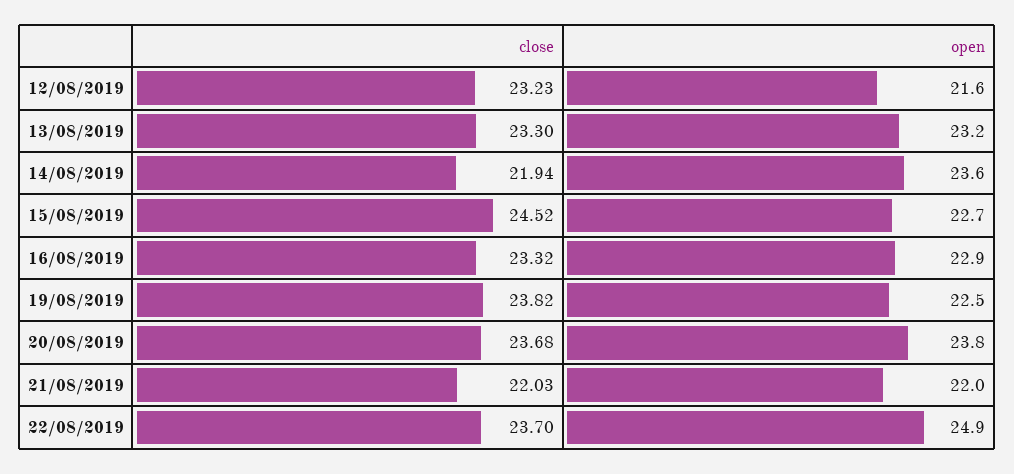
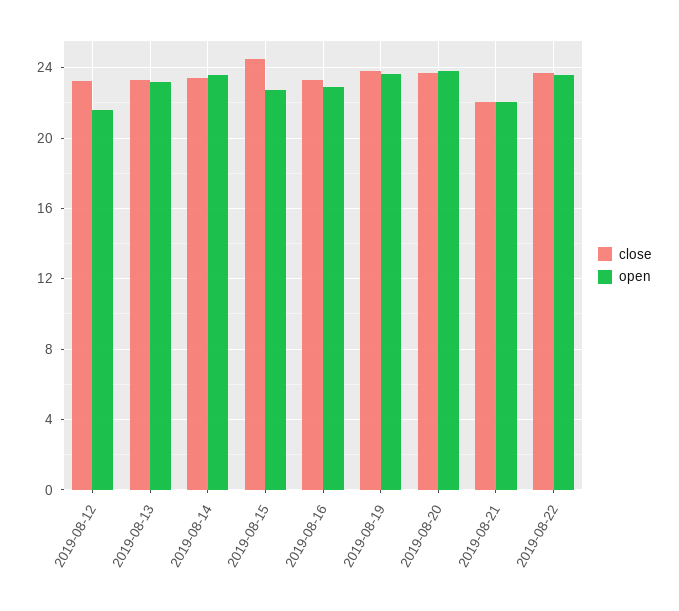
  {
    "close": {
      "12/08/2019": 23.23,
      "13/08/2019": 23.3,
-     "14/08/2019": 21.94,
+     "14/08/2019": 23.5,
      "15/08/2019": 24.52,
      "16/08/2019": 23.32,
      "19/08/2019": 23.82,
      "20/08/2019": 23.68,
      "21/08/2019": 22.03,
      "22/08/2019": 23.7
    },
    "open": {
      "12/08/2019": 21.6,
      "13/08/2019": 23.2,
      "14/08/2019": 23.6,
      "15/08/2019": 22.7,
      "16/08/2019": 22.9,
-     "19/08/2019": 22.5,
+     "19/08/2019": 23.5,
      "20/08/2019": 23.8,
      "21/08/2019": 22,
-     "22/08/2019": 24.9
+     "22/08/2019": 23.5
    }
  }

